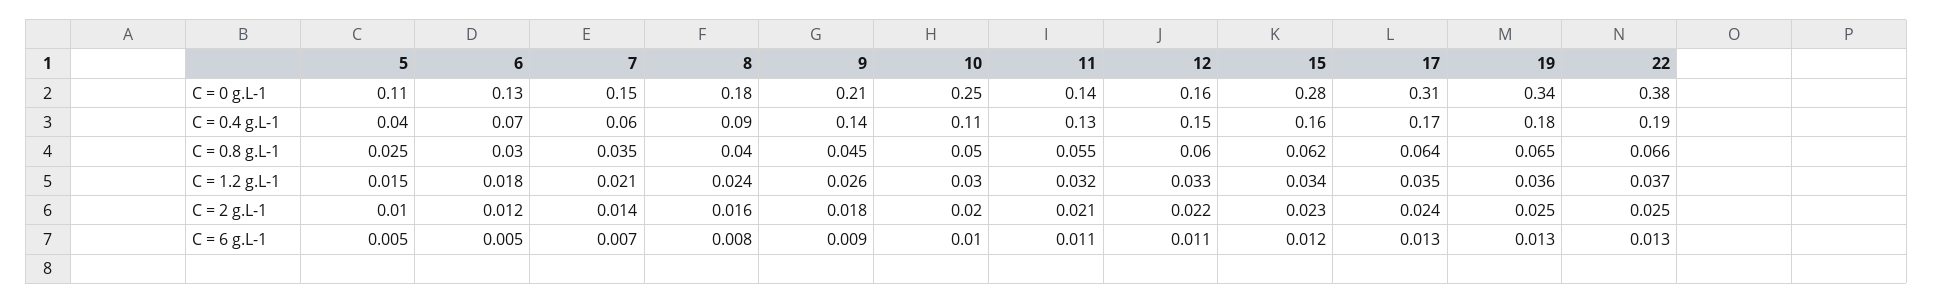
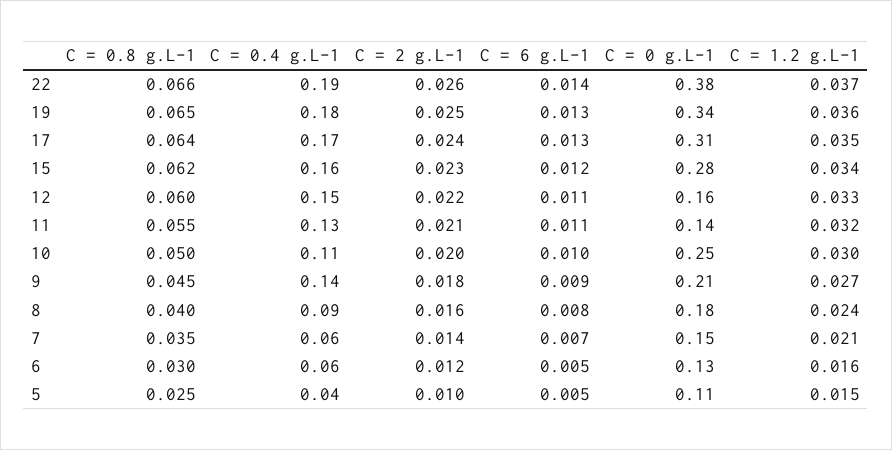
  {
    "5": {
      "C = 0 g.L-1": 0.11,
      "C = 0.4 g.L-1": 0.04,
      "C = 0.8 g.L-1": 0.025,
      "C = 1.2 g.L-1": 0.015,
      "C = 2 g.L-1": 0.01,
      "C = 6 g.L-1": 0.005
    },
    "6": {
      "C = 0 g.L-1": 0.13,
-     "C = 0.4 g.L-1": 0.07,
+     "C = 0.4 g.L-1": 0.06,
      "C = 0.8 g.L-1": 0.03,
-     "C = 1.2 g.L-1": 0.018,
+     "C = 1.2 g.L-1": 0.016,
      "C = 2 g.L-1": 0.012,
      "C = 6 g.L-1": 0.005
    },
    "7": {
      "C = 0 g.L-1": 0.15,
      "C = 0.4 g.L-1": 0.06,
      "C = 0.8 g.L-1": 0.035,
      "C = 1.2 g.L-1": 0.021,
      "C = 2 g.L-1": 0.014,
      "C = 6 g.L-1": 0.007
    },
    "8": {
      "C = 0 g.L-1": 0.18,
      "C = 0.4 g.L-1": 0.09,
      "C = 0.8 g.L-1": 0.04,
      "C = 1.2 g.L-1": 0.024,
      "C = 2 g.L-1": 0.016,
      "C = 6 g.L-1": 0.008
    },
    "9": {
      "C = 0 g.L-1": 0.21,
      "C = 0.4 g.L-1": 0.14,
      "C = 0.8 g.L-1": 0.045,
-     "C = 1.2 g.L-1": 0.026,
+     "C = 1.2 g.L-1": 0.027,
      "C = 2 g.L-1": 0.018,
      "C = 6 g.L-1": 0.009
    },
    "10": {
      "C = 0 g.L-1": 0.25,
      "C = 0.4 g.L-1": 0.11,
      "C = 0.8 g.L-1": 0.05,
      "C = 1.2 g.L-1": 0.03,
      "C = 2 g.L-1": 0.02,
      "C = 6 g.L-1": 0.01
    },
    "11": {
      "C = 0 g.L-1": 0.14,
      "C = 0.4 g.L-1": 0.13,
      "C = 0.8 g.L-1": 0.055,
      "C = 1.2 g.L-1": 0.032,
      "C = 2 g.L-1": 0.021,
      "C = 6 g.L-1": 0.011
    },
    "12": {
      "C = 0 g.L-1": 0.16,
      "C = 0.4 g.L-1": 0.15,
      "C = 0.8 g.L-1": 0.06,
      "C = 1.2 g.L-1": 0.033,
      "C = 2 g.L-1": 0.022,
      "C = 6 g.L-1": 0.011
    },
    "15": {
      "C = 0 g.L-1": 0.28,
      "C = 0.4 g.L-1": 0.16,
      "C = 0.8 g.L-1": 0.062,
      "C = 1.2 g.L-1": 0.034,
      "C = 2 g.L-1": 0.023,
      "C = 6 g.L-1": 0.012
    },
    "17": {
      "C = 0 g.L-1": 0.31,
      "C = 0.4 g.L-1": 0.17,
      "C = 0.8 g.L-1": 0.064,
      "C = 1.2 g.L-1": 0.035,
      "C = 2 g.L-1": 0.024,
      "C = 6 g.L-1": 0.013
    },
    "19": {
      "C = 0 g.L-1": 0.34,
      "C = 0.4 g.L-1": 0.18,
      "C = 0.8 g.L-1": 0.065,
      "C = 1.2 g.L-1": 0.036,
      "C = 2 g.L-1": 0.025,
      "C = 6 g.L-1": 0.013
    },
    "22": {
      "C = 0 g.L-1": 0.38,
      "C = 0.4 g.L-1": 0.19,
      "C = 0.8 g.L-1": 0.066,
      "C = 1.2 g.L-1": 0.037,
-     "C = 2 g.L-1": 0.025,
+     "C = 2 g.L-1": 0.026,
-     "C = 6 g.L-1": 0.013
+     "C = 6 g.L-1": 0.014
    }
  }

